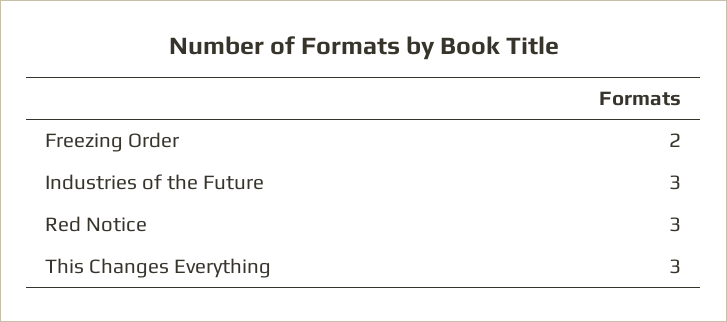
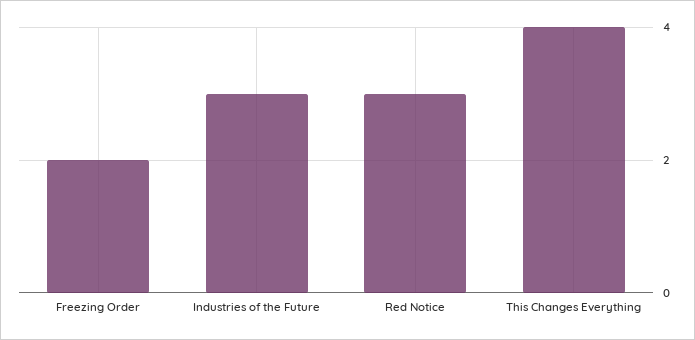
  {
    "Freezing Order": 2,
    "Industries of the Future": 3,
    "Red Notice": 3,
-   "This Changes Everything": 3
+   "This Changes Everything": 4
  }

